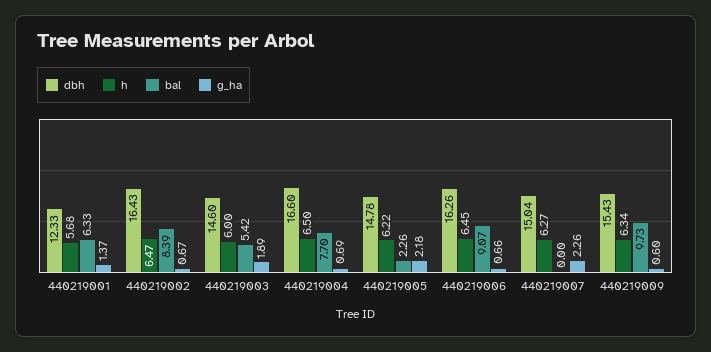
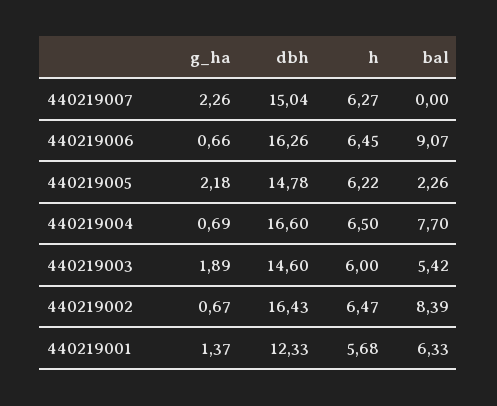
  {
    "dbh": {
      "440219001": 12.33,
      "440219002": 16.43,
      "440219003": 14.6,
      "440219004": 16.6,
      "440219005": 14.78,
      "440219006": 16.26,
-     "440219007": 15.04,
+     "440219007": 15.04
-     "440219009": 15.43
    },
    "h": {
      "440219001": 5.68,
      "440219002": 6.47,
      "440219003": 6,
      "440219004": 6.5,
      "440219005": 6.22,
      "440219006": 6.45,
-     "440219007": 6.27,
+     "440219007": 6.27
-     "440219009": 6.34
    },
    "bal": {
      "440219001": 6.33,
      "440219002": 8.39,
      "440219003": 5.42,
      "440219004": 7.7,
      "440219005": 2.26,
      "440219006": 9.07,
-     "440219007": 0,
+     "440219007": 0
-     "440219009": 9.73
    },
    "g_ha": {
      "440219001": 1.37,
      "440219002": 0.67,
      "440219003": 1.89,
      "440219004": 0.69,
      "440219005": 2.18,
      "440219006": 0.66,
-     "440219007": 2.26,
+     "440219007": 2.26
-     "440219009": 0.6
    }
  }

